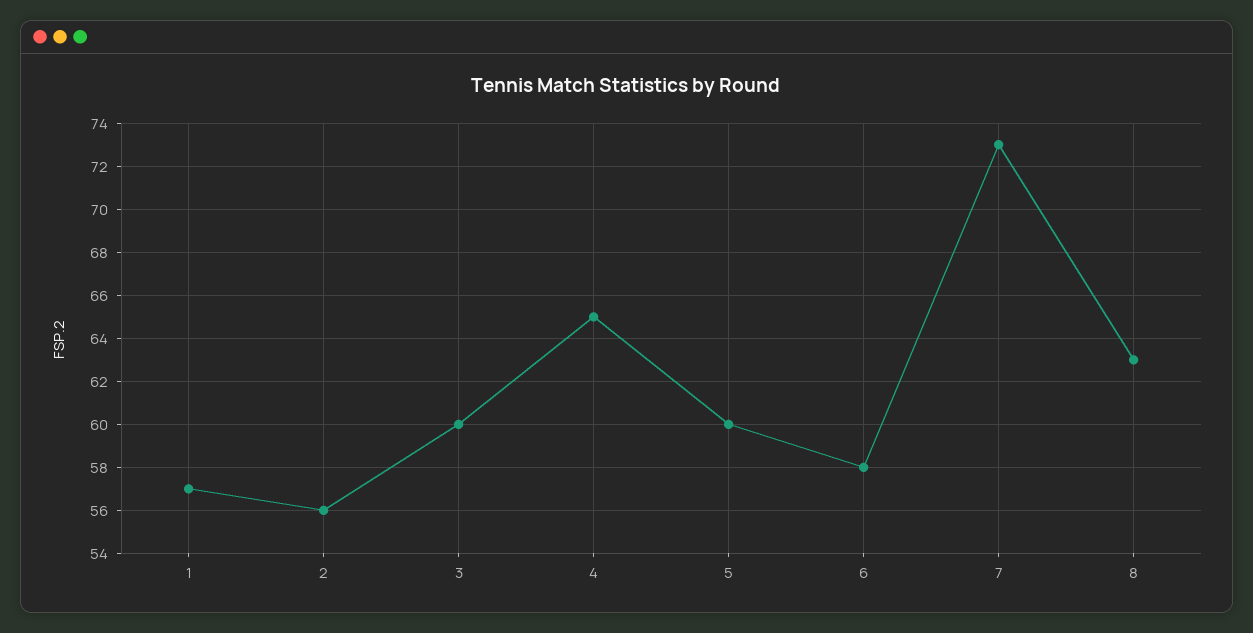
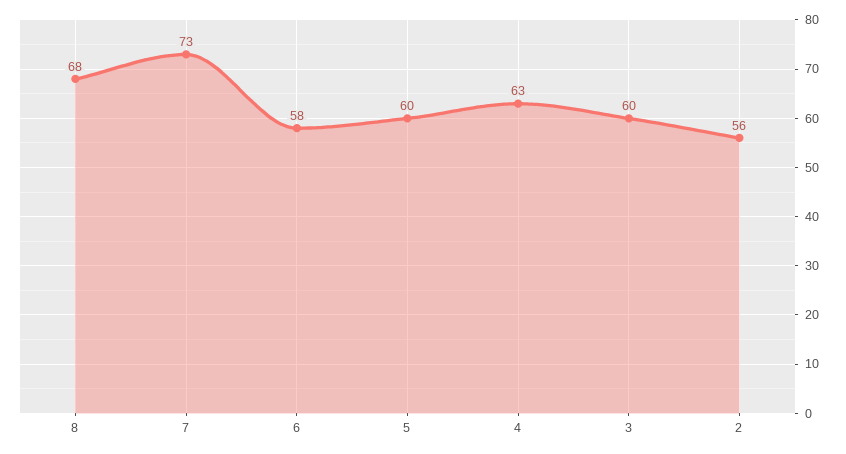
  {
-   "1": 57,
    "2": 56,
    "3": 60,
-   "4": 65,
+   "4": 63,
    "5": 60,
    "6": 58,
    "7": 73,
-   "8": 63
+   "8": 68
  }

